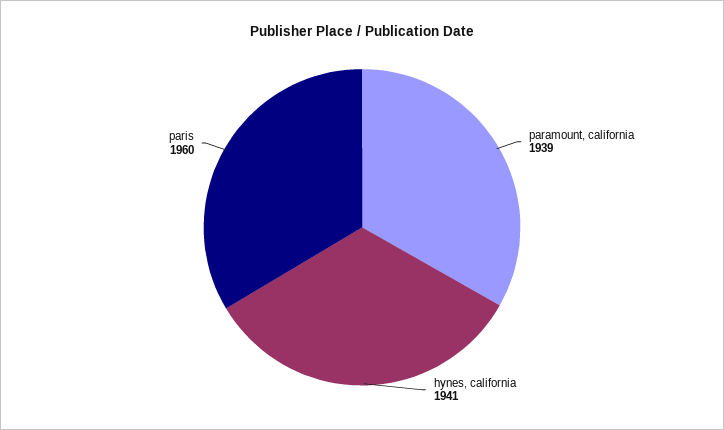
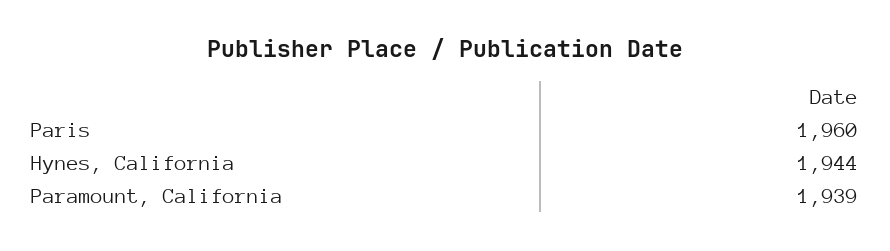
  {
    "paramount, california": 1939,
-   "hynes, california": 1941,
+   "hynes, california": 1944,
    "paris": 1960
  }

